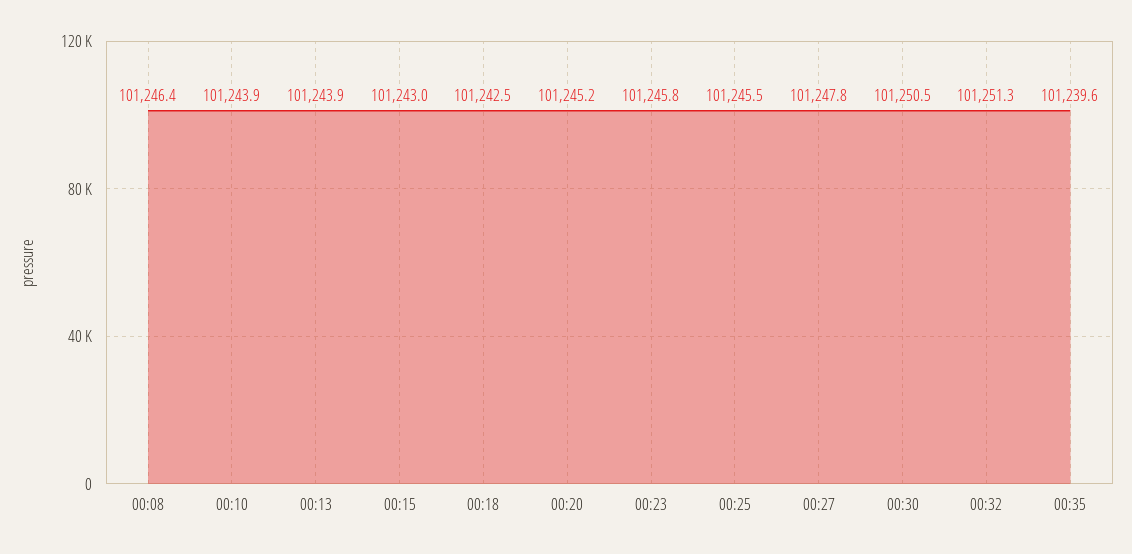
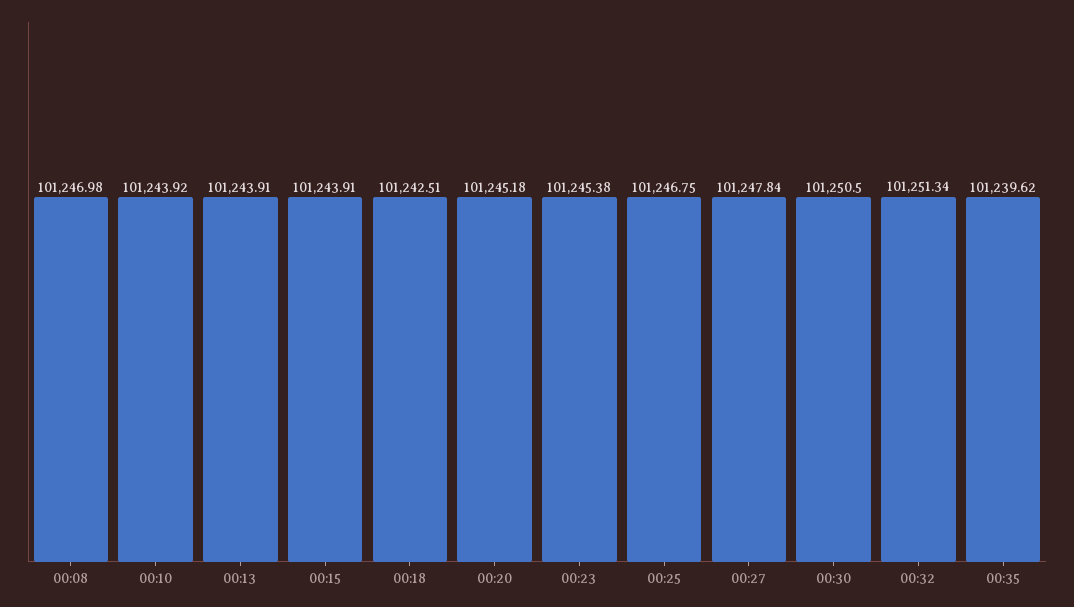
  {
-   "00:08": 101246.4,
+   "00:08": 101246.98,
    "00:10": 101243.92,
    "00:13": 101243.91,
-   "00:15": 101243,
+   "00:15": 101243.91,
    "00:18": 101242.51,
    "00:20": 101245.18,
-   "00:23": 101245.8,
+   "00:23": 101245.38,
-   "00:25": 101245.5,
+   "00:25": 101246.75,
    "00:27": 101247.84,
    "00:30": 101250.5,
    "00:32": 101251.34,
    "00:35": 101239.62
  }

